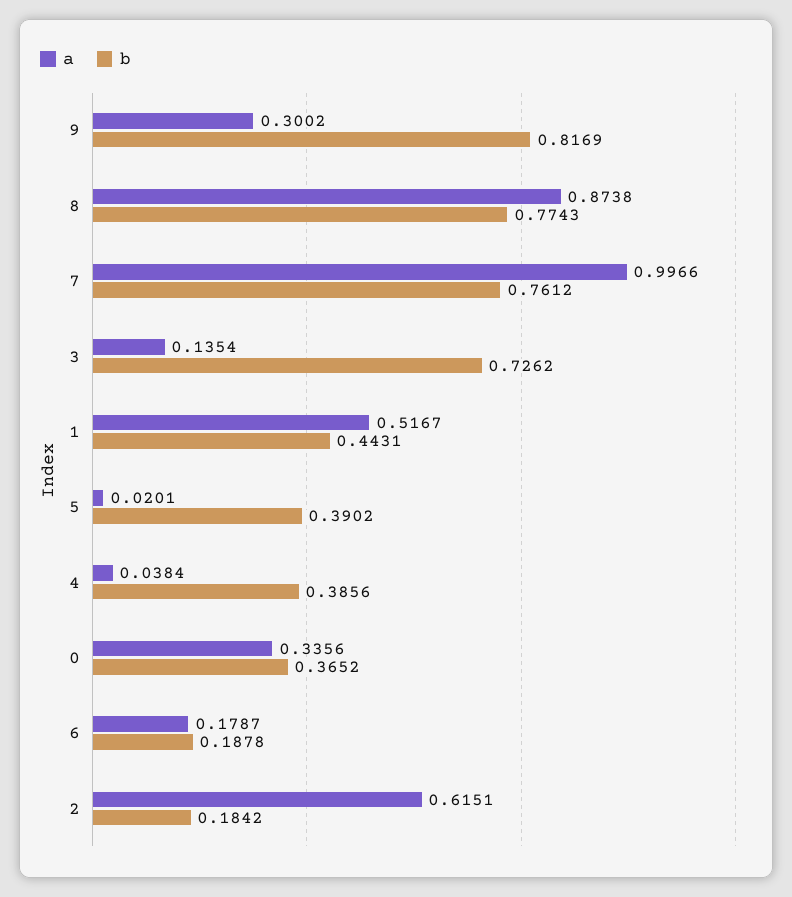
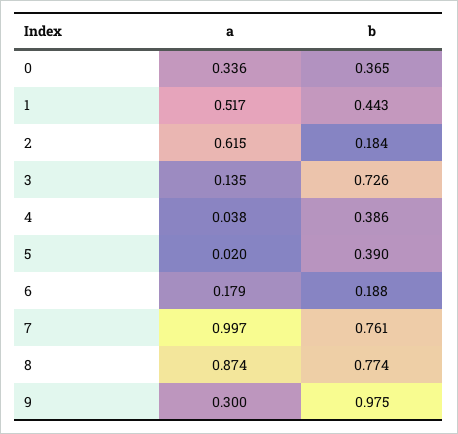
  {
    "a": {
      "9": 0.3002,
      "8": 0.8738,
      "7": 0.9966,
      "3": 0.1354,
      "1": 0.5167,
      "5": 0.0201,
      "4": 0.0384,
      "0": 0.3356,
      "6": 0.1787,
      "2": 0.6151
    },
    "b": {
-     "9": 0.8169,
+     "9": 0.975,
      "8": 0.7743,
      "7": 0.7612,
      "3": 0.7262,
      "1": 0.4431,
      "5": 0.3902,
      "4": 0.3856,
      "0": 0.3652,
      "6": 0.1878,
      "2": 0.1842
    }
  }

